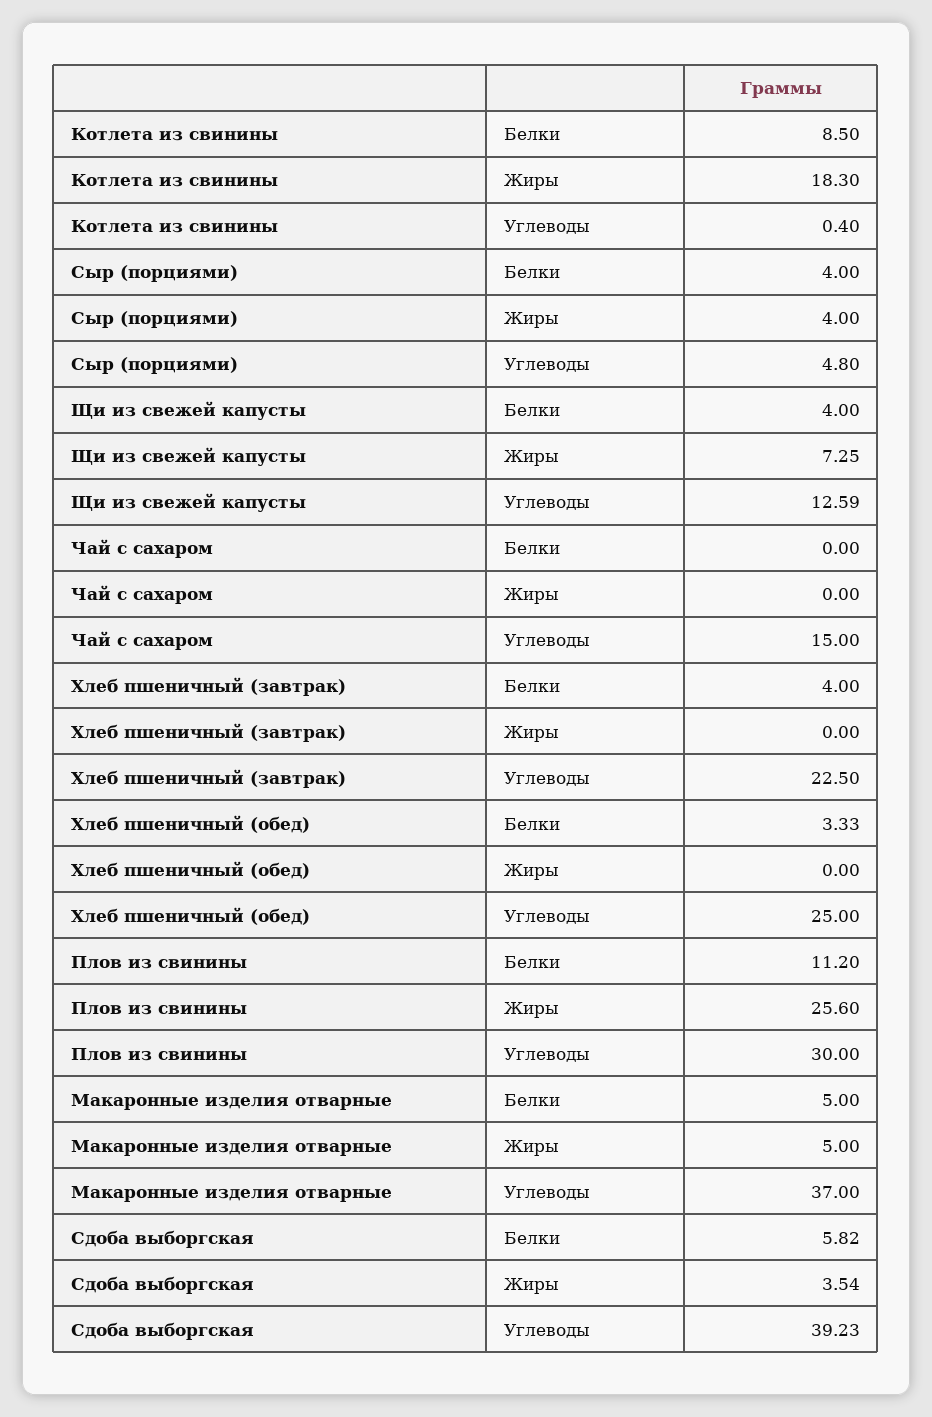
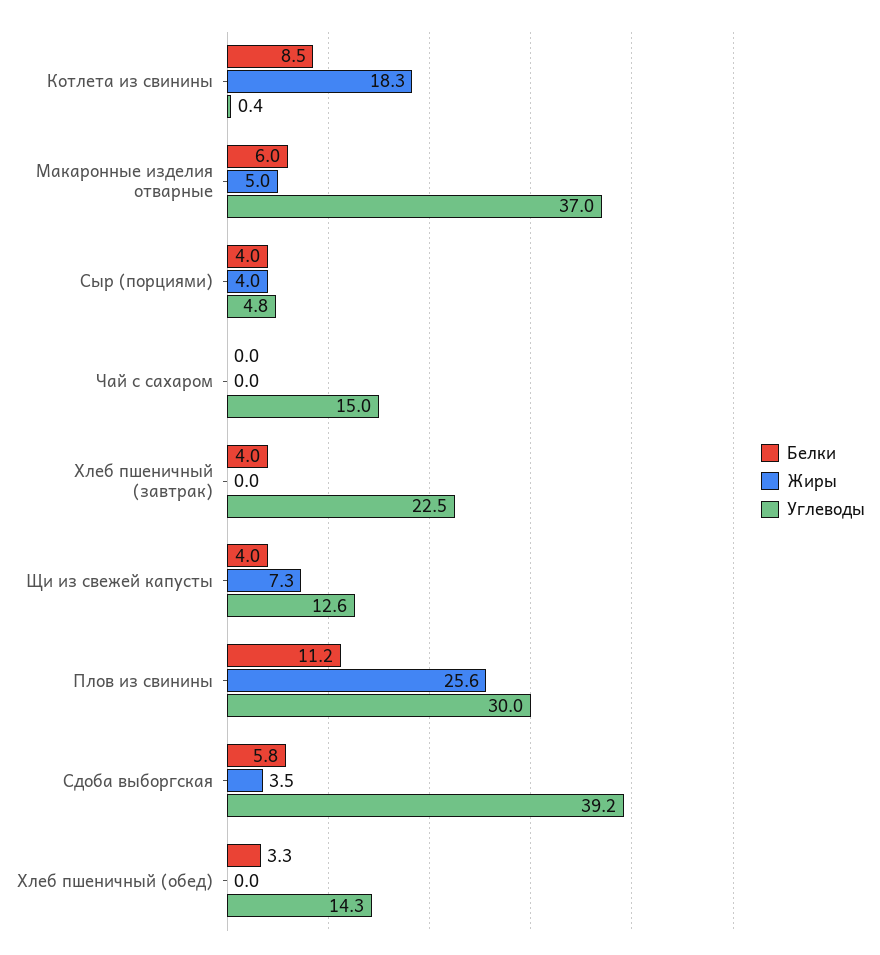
  {
    "Белки": {
      "Котлета из свинины": 8.5,
      "Сыр (порциями)": 4,
      "Щи из свежей капусты": 4,
      "Чай с сахаром": 0,
      "Хлеб пшеничный (завтрак)": 4,
      "Хлеб пшеничный (обед)": 3.33,
      "Плов из свинины": 11.2,
-     "Макаронные изделия отварные": 5,
+     "Макаронные изделия отварные": 6,
      "Сдоба выборгская": 5.82
    },
    "Жиры": {
      "Котлета из свинины": 18.3,
      "Сыр (порциями)": 4,
      "Щи из свежей капусты": 7.25,
      "Чай с сахаром": 0,
      "Хлеб пшеничный (завтрак)": 0,
      "Хлеб пшеничный (обед)": 0,
      "Плов из свинины": 25.6,
      "Макаронные изделия отварные": 5,
      "Сдоба выборгская": 3.54
    },
    "Углеводы": {
      "Котлета из свинины": 0.4,
      "Сыр (порциями)": 4.8,
      "Щи из свежей капусты": 12.59,
      "Чай с сахаром": 15,
      "Хлеб пшеничный (завтрак)": 22.5,
-     "Хлеб пшеничный (обед)": 25,
+     "Хлеб пшеничный (обед)": 14.3,
      "Плов из свинины": 30,
      "Макаронные изделия отварные": 37,
      "Сдоба выборгская": 39.23
    }
  }

